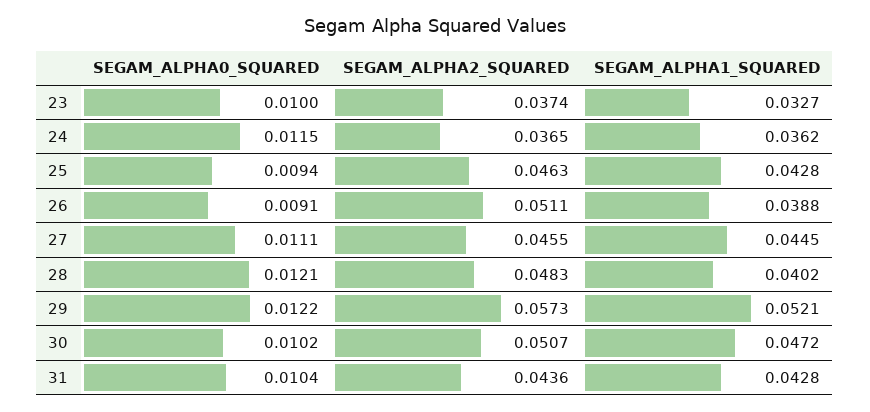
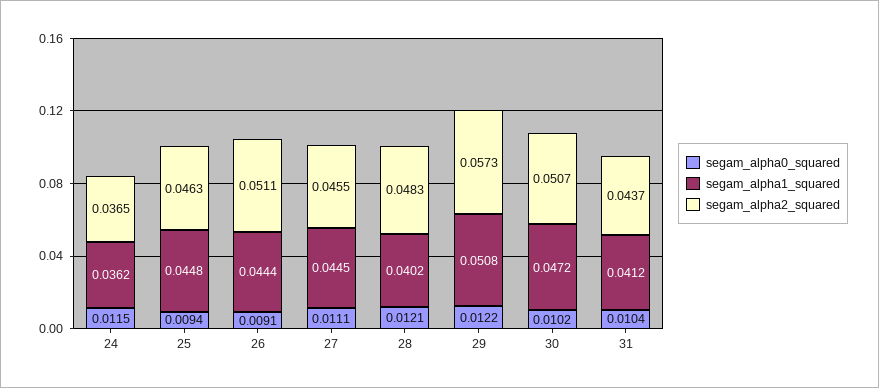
  {
    "SEGAM_ALPHA0_SQUARED": {
-     "23": 0.01,
      "24": 0.0115,
      "25": 0.0094,
      "26": 0.0091,
      "27": 0.0111,
      "28": 0.0121,
      "29": 0.0122,
      "30": 0.0102,
      "31": 0.0104
    },
    "SEGAM_ALPHA2_SQUARED": {
-     "23": 0.0374,
      "24": 0.0365,
      "25": 0.0463,
      "26": 0.0511,
      "27": 0.0455,
      "28": 0.0483,
      "29": 0.0573,
      "30": 0.0507,
-     "31": 0.0436
+     "31": 0.0437
    },
    "SEGAM_ALPHA1_SQUARED": {
-     "23": 0.0327,
      "24": 0.0362,
-     "25": 0.0428,
+     "25": 0.0448,
-     "26": 0.0388,
+     "26": 0.0444,
      "27": 0.0445,
      "28": 0.0402,
-     "29": 0.0521,
+     "29": 0.0508,
      "30": 0.0472,
-     "31": 0.0428
+     "31": 0.0412
    }
  }

